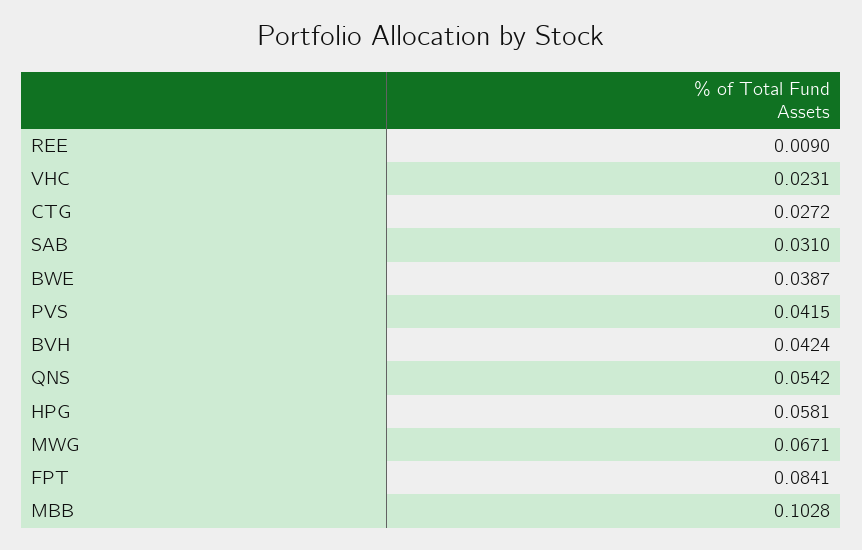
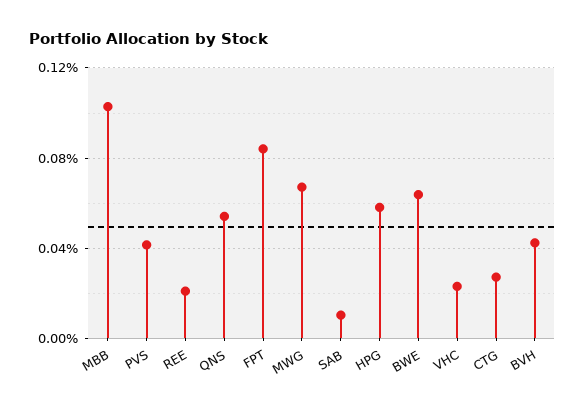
  {
-   "REE": 0.009,
+   "REE": 0.02,
    "VHC": 0.0231,
    "CTG": 0.0272,
-   "SAB": 0.031,
+   "SAB": 0.01,
-   "BWE": 0.0387,
+   "BWE": 0.065,
    "PVS": 0.0415,
    "BVH": 0.0424,
    "QNS": 0.0542,
    "HPG": 0.0581,
    "MWG": 0.0671,
    "FPT": 0.0841,
    "MBB": 0.1028
  }

